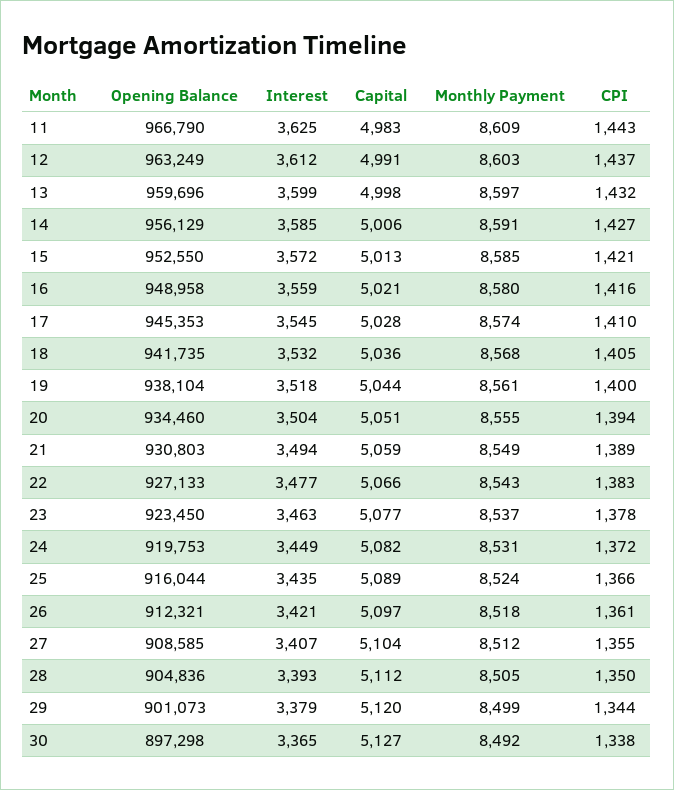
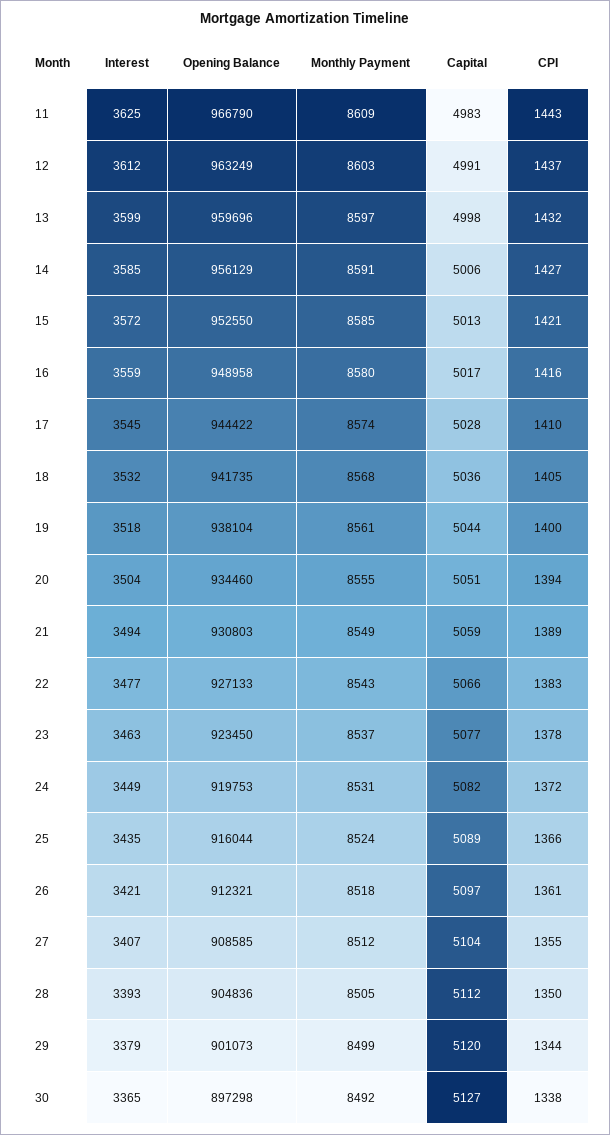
  {
    "Opening Balance": {
      "11": 966790,
      "12": 963249,
      "13": 959696,
      "14": 956129,
      "15": 952550,
      "16": 948958,
-     "17": 945353,
+     "17": 944422,
      "18": 941735,
      "19": 938104,
      "20": 934460,
      "21": 930803,
      "22": 927133,
      "23": 923450,
      "24": 919753,
      "25": 916044,
      "26": 912321,
      "27": 908585,
      "28": 904836,
      "29": 901073,
      "30": 897298
    },
    "Interest": {
      "11": 3625,
      "12": 3612,
      "13": 3599,
      "14": 3585,
      "15": 3572,
      "16": 3559,
      "17": 3545,
      "18": 3532,
      "19": 3518,
      "20": 3504,
      "21": 3494,
      "22": 3477,
      "23": 3463,
      "24": 3449,
      "25": 3435,
      "26": 3421,
      "27": 3407,
      "28": 3393,
      "29": 3379,
      "30": 3365
    },
    "Capital": {
      "11": 4983,
      "12": 4991,
      "13": 4998,
      "14": 5006,
      "15": 5013,
-     "16": 5021,
+     "16": 5017,
      "17": 5028,
      "18": 5036,
      "19": 5044,
      "20": 5051,
      "21": 5059,
      "22": 5066,
      "23": 5077,
      "24": 5082,
      "25": 5089,
      "26": 5097,
      "27": 5104,
      "28": 5112,
      "29": 5120,
      "30": 5127
    },
    "Monthly Payment": {
      "11": 8609,
      "12": 8603,
      "13": 8597,
      "14": 8591,
      "15": 8585,
      "16": 8580,
      "17": 8574,
      "18": 8568,
      "19": 8561,
      "20": 8555,
      "21": 8549,
      "22": 8543,
      "23": 8537,
      "24": 8531,
      "25": 8524,
      "26": 8518,
      "27": 8512,
      "28": 8505,
      "29": 8499,
      "30": 8492
    },
    "CPI": {
      "11": 1443,
      "12": 1437,
      "13": 1432,
      "14": 1427,
      "15": 1421,
      "16": 1416,
      "17": 1410,
      "18": 1405,
      "19": 1400,
      "20": 1394,
      "21": 1389,
      "22": 1383,
      "23": 1378,
      "24": 1372,
      "25": 1366,
      "26": 1361,
      "27": 1355,
      "28": 1350,
      "29": 1344,
      "30": 1338
    }
  }

